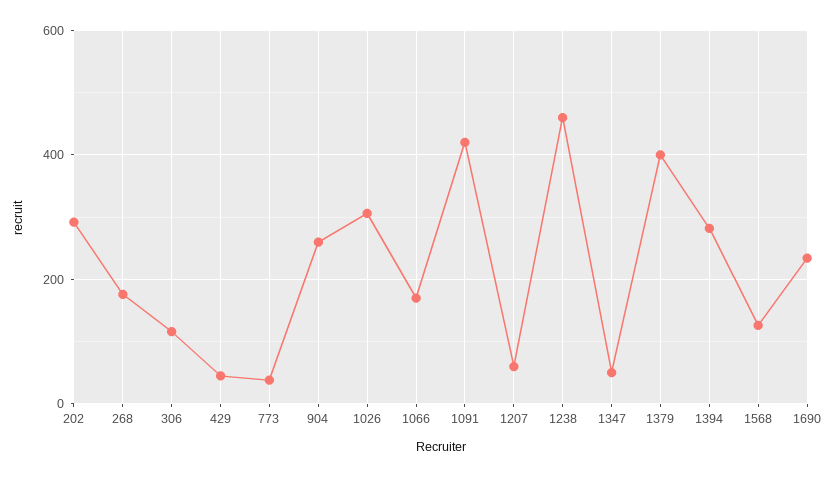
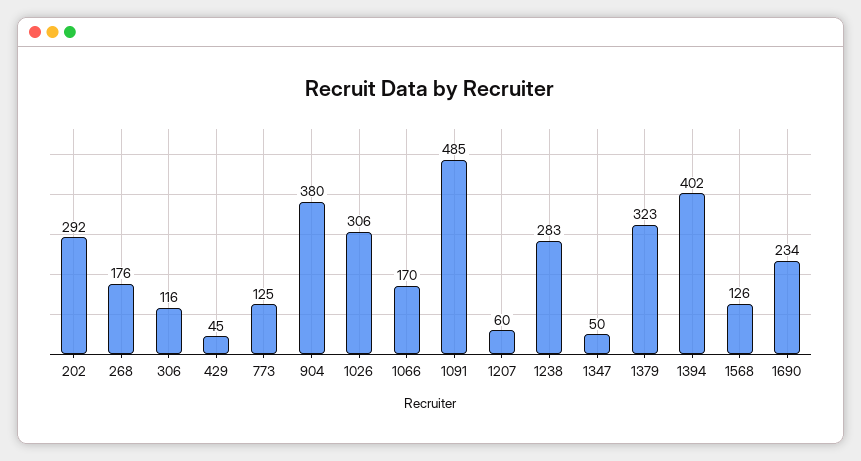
  {
    "202": 292,
    "268": 176,
    "306": 116,
    "429": 45,
-   "773": 40,
+   "773": 125,
-   "904": 260,
+   "904": 380,
    "1026": 306,
    "1066": 170,
-   "1091": 420,
+   "1091": 485,
    "1207": 60,
-   "1238": 460,
+   "1238": 283,
    "1347": 50,
-   "1379": 400,
+   "1379": 323,
-   "1394": 280,
+   "1394": 402,
    "1568": 126,
    "1690": 234
  }

